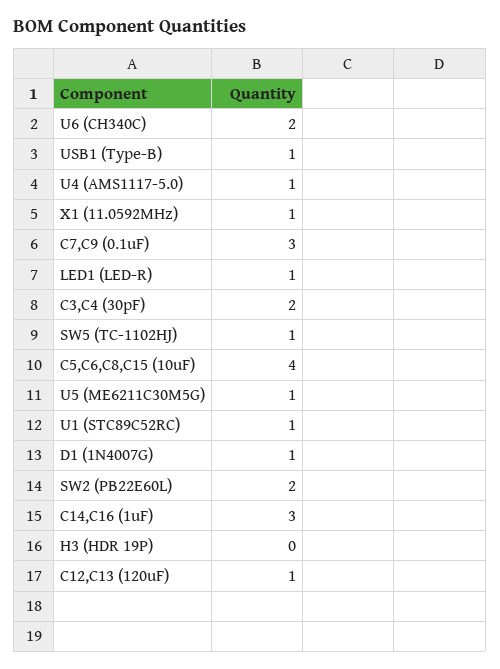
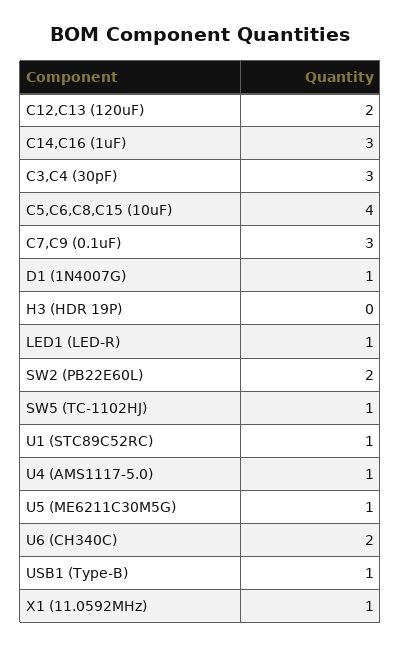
  {
    "U6 (CH340C)": 2,
    "USB1 (Type-B)": 1,
    "U4 (AMS1117-5.0)": 1,
    "X1 (11.0592MHz)": 1,
    "C7,C9 (0.1uF)": 3,
    "LED1 (LED-R)": 1,
-   "C3,C4 (30pF)": 2,
+   "C3,C4 (30pF)": 3,
    "SW5 (TC-1102HJ)": 1,
    "C5,C6,C8,C15 (10uF)": 4,
    "U5 (ME6211C30M5G)": 1,
    "U1 (STC89C52RC)": 1,
    "D1 (1N4007G)": 1,
    "SW2 (PB22E60L)": 2,
    "C14,C16 (1uF)": 3,
    "H3 (HDR 19P)": 0,
-   "C12,C13 (120uF)": 1
+   "C12,C13 (120uF)": 2
  }

